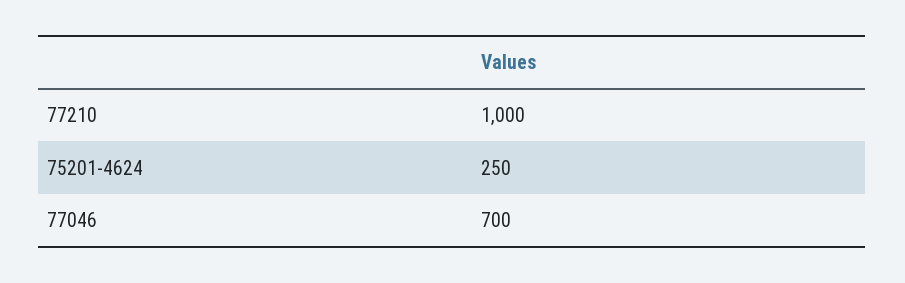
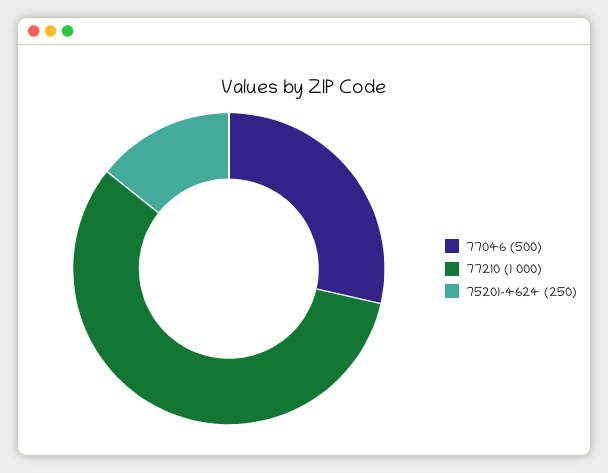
  {
    "77210": 1000,
    "75201-4624": 250,
-   "77046": 700
+   "77046": 500
  }

